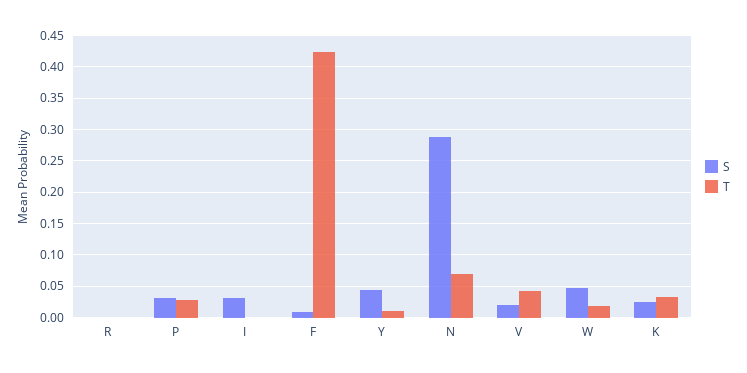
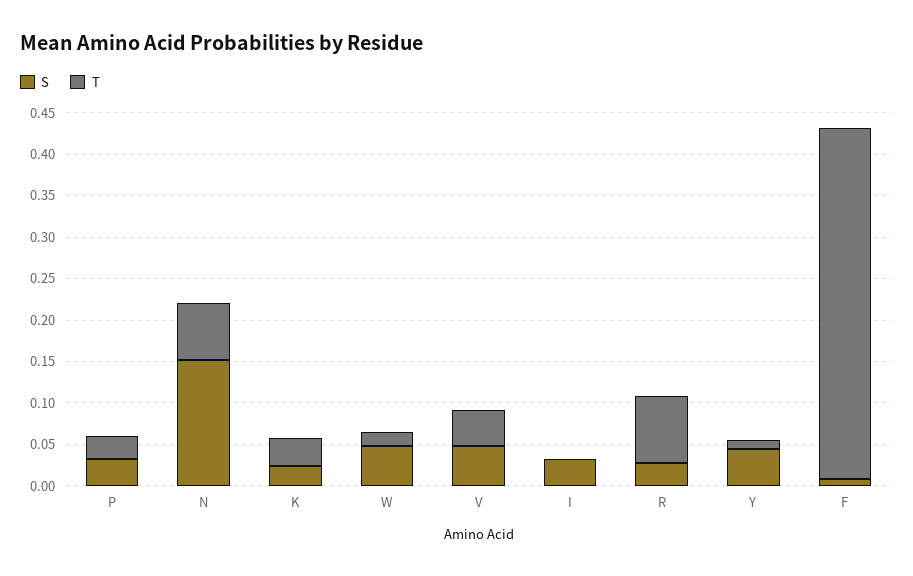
  {
    "S": {
-     "R": 0,
+     "R": 0.03,
      "P": 0.03,
      "I": 0.03,
      "F": 0.01,
      "Y": 0.04,
-     "N": 0.29,
+     "N": 0.15,
-     "V": 0.02,
+     "V": 0.05,
      "W": 0.05,
      "K": 0.02
    },
    "T": {
-     "R": 0,
+     "R": 0.08,
      "P": 0.03,
      "I": 0,
      "F": 0.42,
      "Y": 0.01,
      "N": 0.07,
      "V": 0.04,
      "W": 0.02,
      "K": 0.03
    }
  }

